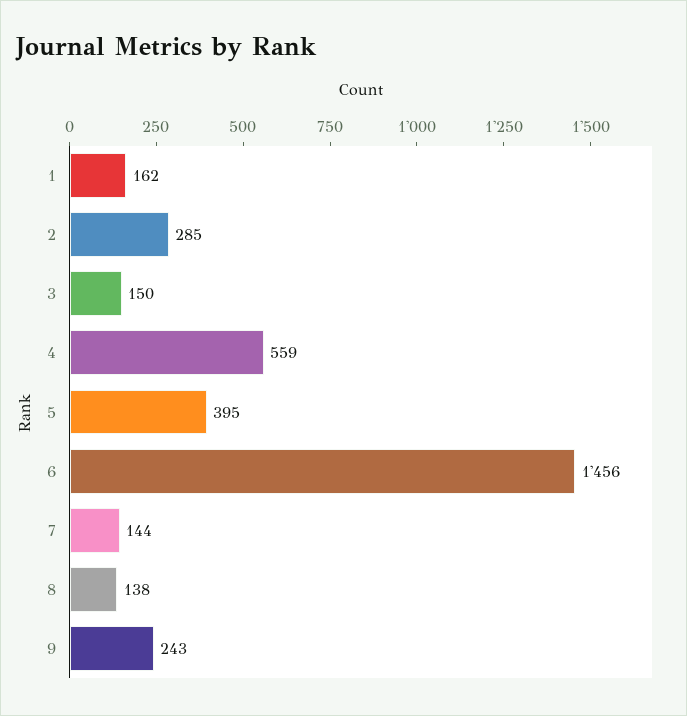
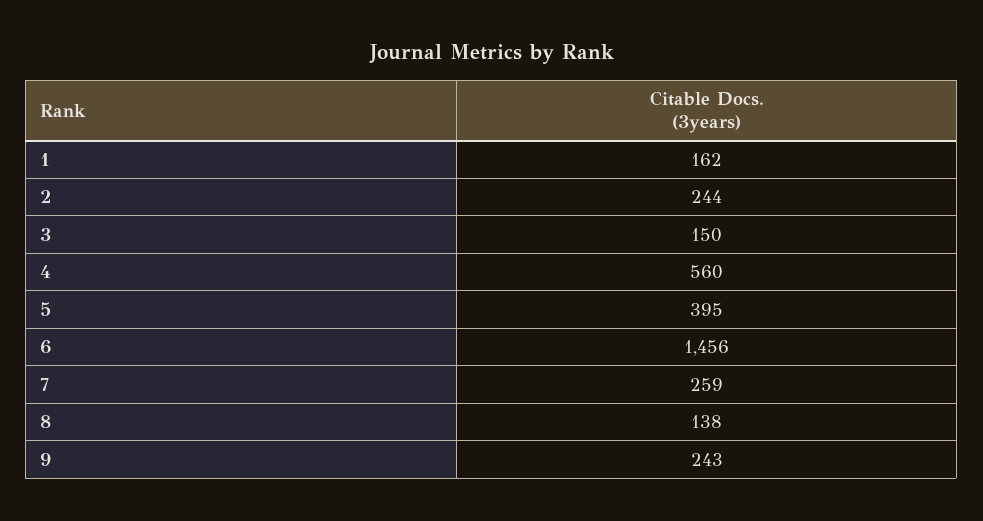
  {
    "1": 162,
-   "2": 285,
+   "2": 244,
    "3": 150,
-   "4": 559,
+   "4": 560,
    "5": 395,
    "6": 1456,
-   "7": 144,
+   "7": 259,
    "8": 138,
    "9": 243
  }

